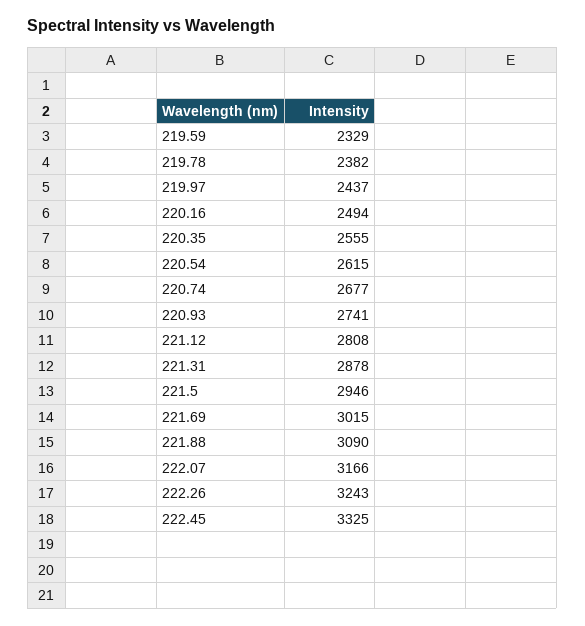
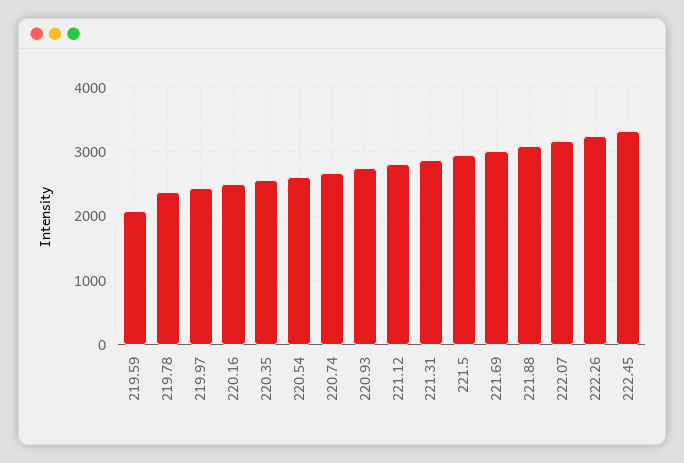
  {
-   "219.59": 2329,
+   "219.59": 2100,
    "219.78": 2382,
    "219.97": 2437,
    "220.16": 2494,
    "220.35": 2555,
    "220.54": 2615,
    "220.74": 2677,
    "220.93": 2741,
    "221.12": 2808,
    "221.31": 2878,
    "221.5": 2946,
    "221.69": 3015,
    "221.88": 3090,
    "222.07": 3166,
    "222.26": 3243,
    "222.45": 3325
  }

